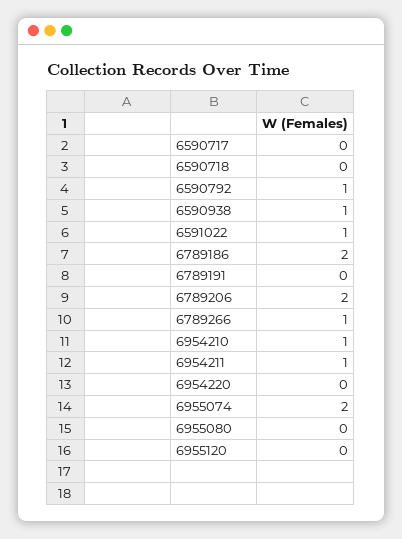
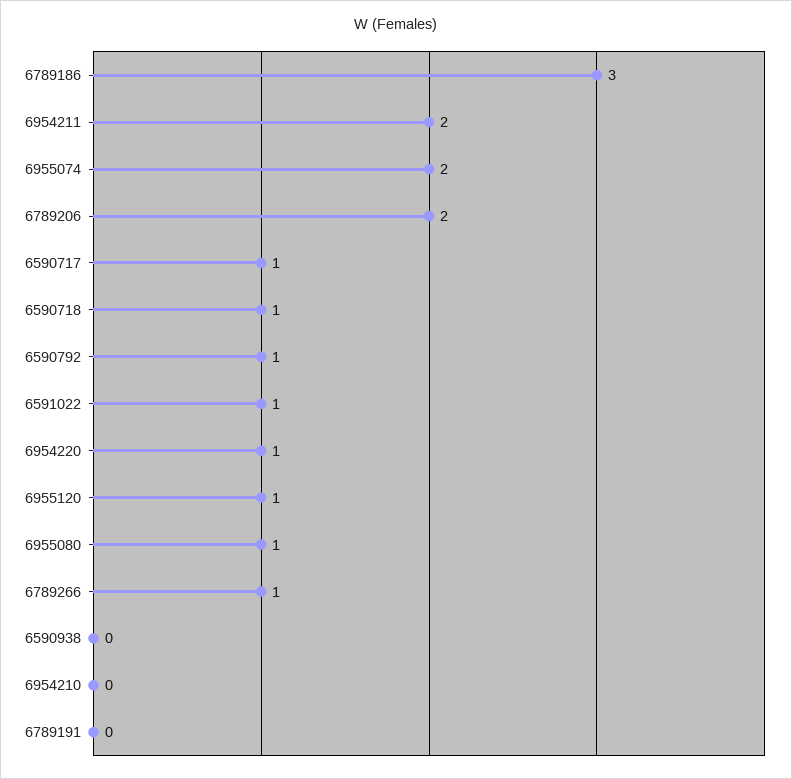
  {
-   "6590717": 0,
+   "6590717": 1,
-   "6590718": 0,
+   "6590718": 1,
    "6590792": 1,
-   "6590938": 1,
+   "6590938": 0,
    "6591022": 1,
-   "6789186": 2,
+   "6789186": 3,
    "6789191": 0,
    "6789206": 2,
    "6789266": 1,
-   "6954210": 1,
+   "6954210": 0,
-   "6954211": 1,
+   "6954211": 2,
-   "6954220": 0,
+   "6954220": 1,
    "6955074": 2,
-   "6955080": 0,
+   "6955080": 1,
-   "6955120": 0
+   "6955120": 1
  }

